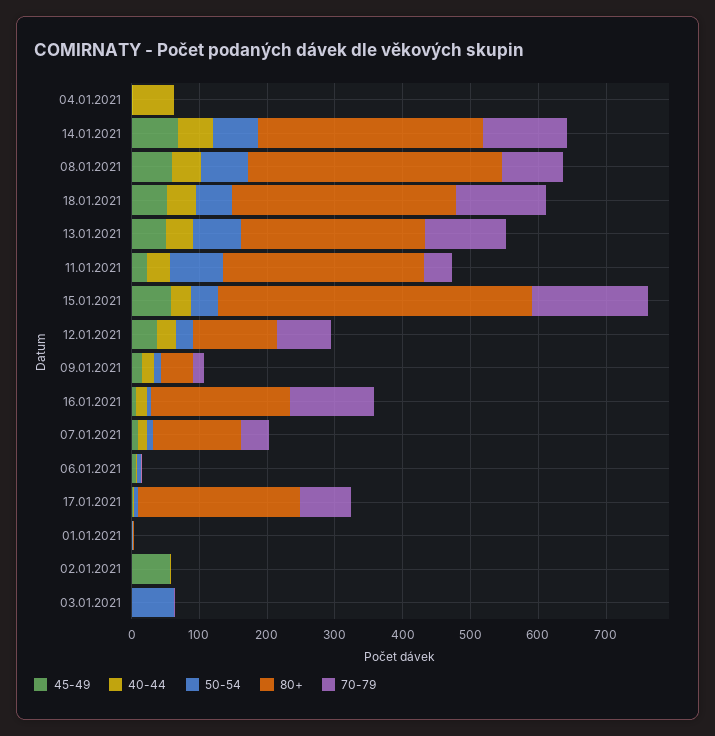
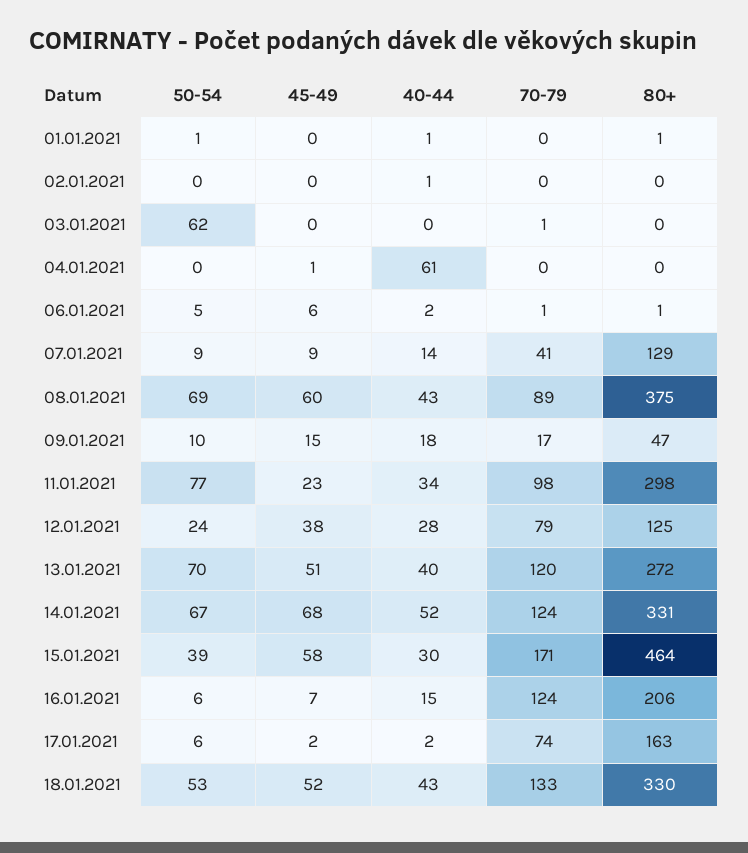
  {
    "45-49": {
      "04.01.2021": 1,
      "14.01.2021": 68,
      "08.01.2021": 60,
      "18.01.2021": 52,
      "13.01.2021": 51,
      "11.01.2021": 23,
      "15.01.2021": 58,
      "12.01.2021": 38,
      "09.01.2021": 15,
      "16.01.2021": 7,
      "07.01.2021": 9,
      "06.01.2021": 6,
      "17.01.2021": 2,
      "01.01.2021": 0,
-     "02.01.2021": 60,
+     "02.01.2021": 0,
      "03.01.2021": 0
    },
    "40-44": {
      "04.01.2021": 61,
      "14.01.2021": 52,
      "08.01.2021": 43,
      "18.01.2021": 43,
      "13.01.2021": 40,
      "11.01.2021": 34,
      "15.01.2021": 30,
      "12.01.2021": 28,
      "09.01.2021": 18,
      "16.01.2021": 15,
      "07.01.2021": 14,
      "06.01.2021": 2,
      "17.01.2021": 2,
      "01.01.2021": 1,
      "02.01.2021": 1,
      "03.01.2021": 0
    },
    "50-54": {
      "04.01.2021": 0,
      "14.01.2021": 67,
      "08.01.2021": 69,
      "18.01.2021": 53,
      "13.01.2021": 70,
      "11.01.2021": 77,
      "15.01.2021": 39,
      "12.01.2021": 24,
      "09.01.2021": 10,
      "16.01.2021": 6,
      "07.01.2021": 9,
      "06.01.2021": 5,
      "17.01.2021": 6,
      "01.01.2021": 1,
      "02.01.2021": 0,
      "03.01.2021": 62
    },
    "80+": {
      "04.01.2021": 0,
      "14.01.2021": 331,
      "08.01.2021": 375,
      "18.01.2021": 330,
      "13.01.2021": 272,
      "11.01.2021": 298,
      "15.01.2021": 464,
      "12.01.2021": 125,
      "09.01.2021": 47,
      "16.01.2021": 206,
      "07.01.2021": 129,
      "06.01.2021": 1,
-     "17.01.2021": 240,
+     "17.01.2021": 163,
      "01.01.2021": 1,
      "02.01.2021": 0,
      "03.01.2021": 0
    },
    "70-79": {
      "04.01.2021": 0,
      "14.01.2021": 124,
      "08.01.2021": 89,
      "18.01.2021": 133,
      "13.01.2021": 120,
-     "11.01.2021": 40,
+     "11.01.2021": 98,
      "15.01.2021": 171,
      "12.01.2021": 79,
      "09.01.2021": 17,
      "16.01.2021": 124,
      "07.01.2021": 41,
      "06.01.2021": 1,
      "17.01.2021": 74,
      "01.01.2021": 0,
      "02.01.2021": 0,
      "03.01.2021": 1
    }
  }

